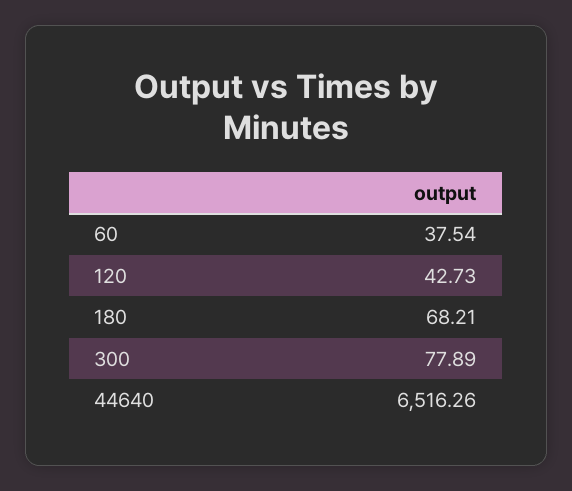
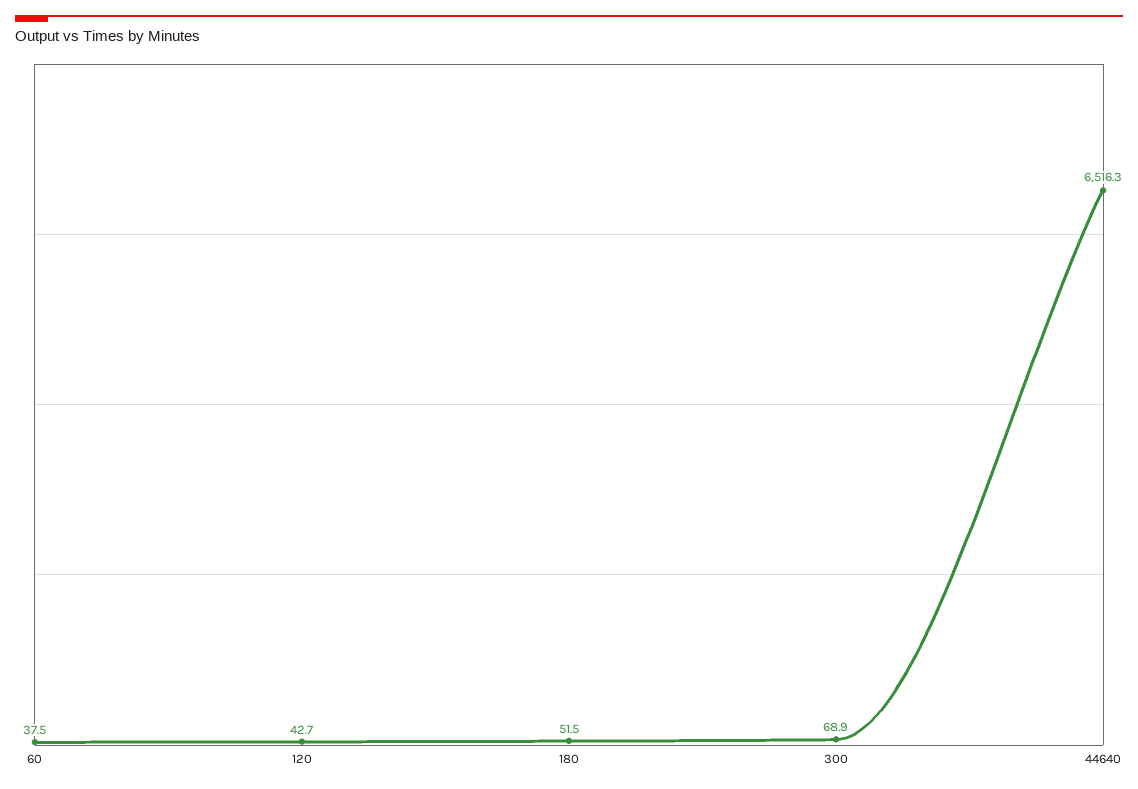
  {
    "60": 37.54,
    "120": 42.73,
-   "180": 68.21,
+   "180": 51.5,
-   "300": 77.89,
+   "300": 68.9,
    "44640": 6516.26
  }

